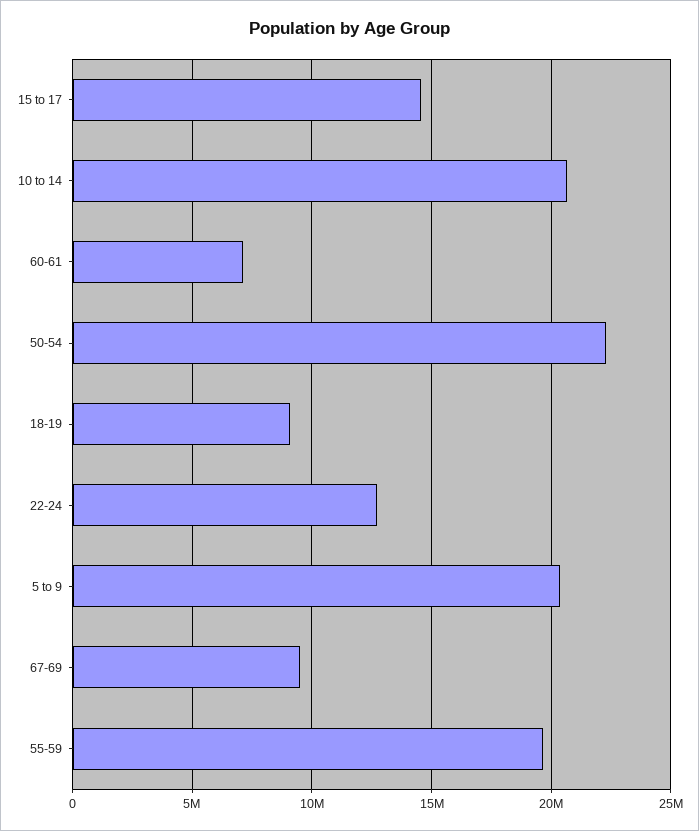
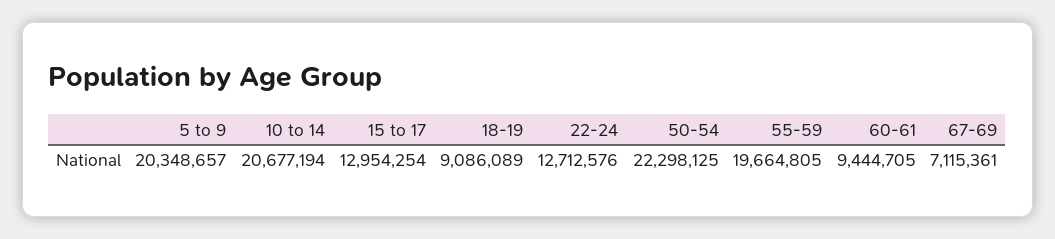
  {
-   "15 to 17": 14500000,
+   "15 to 17": 12954254,
    "10 to 14": 20677194,
-   "60-61": 7000000,
+   "60-61": 9444705,
    "50-54": 22298125,
    "18-19": 9086089,
    "22-24": 12712576,
    "5 to 9": 20348657,
-   "67-69": 9500000,
+   "67-69": 7115361,
    "55-59": 19664805
  }

